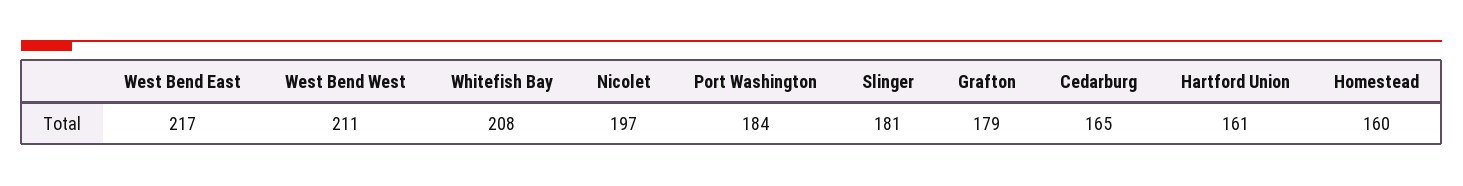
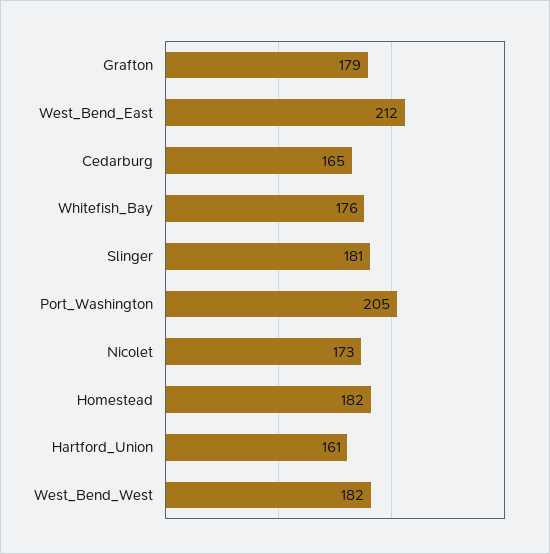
  {
-   "West Bend East": 217,
+   "West Bend East": 212,
-   "West Bend West": 211,
+   "West Bend West": 182,
-   "Whitefish Bay": 208,
+   "Whitefish Bay": 176,
-   "Nicolet": 197,
+   "Nicolet": 173,
-   "Port Washington": 184,
+   "Port Washington": 205,
    "Slinger": 181,
    "Grafton": 179,
    "Cedarburg": 165,
    "Hartford Union": 161,
-   "Homestead": 160
+   "Homestead": 182
  }

